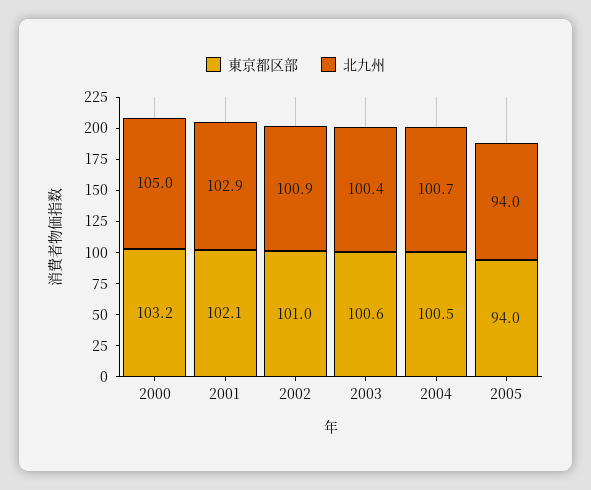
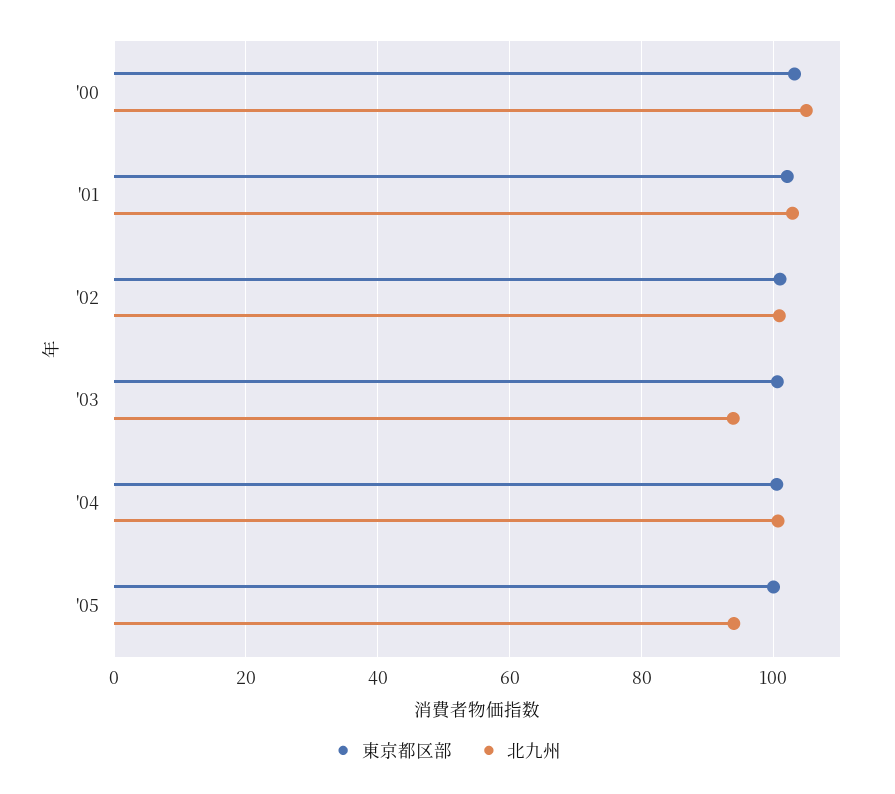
  {
    "東京都区部": {
      "2000": 103.2,
      "2001": 102.1,
      "2002": 101,
      "2003": 100.6,
      "2004": 100.5,
-     "2005": 94
+     "2005": 100
    },
    "北九州": {
      "2000": 105,
      "2001": 102.9,
      "2002": 100.9,
-     "2003": 100.4,
+     "2003": 94,
      "2004": 100.7,
      "2005": 94
    }
  }

